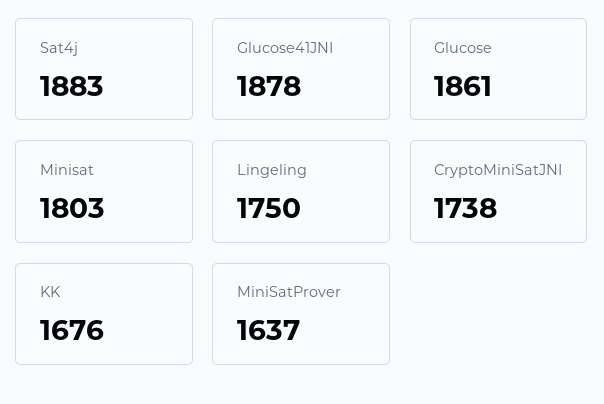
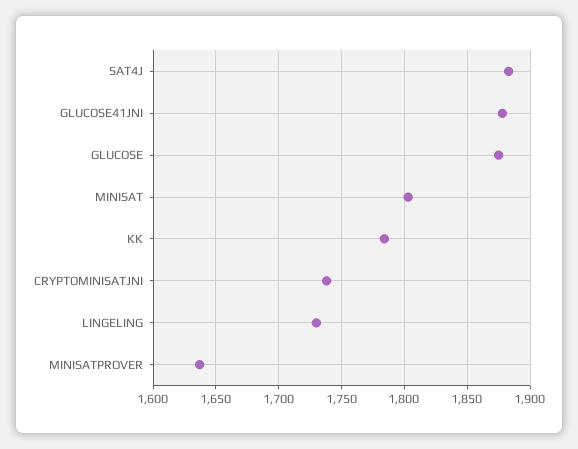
  {
    "Sat4j": 1883,
    "Glucose41JNI": 1878,
-   "Glucose": 1861,
+   "Glucose": 1875,
    "Minisat": 1803,
-   "Lingeling": 1750,
+   "Lingeling": 1730,
    "CryptoMiniSatJNI": 1738,
-   "KK": 1676,
+   "KK": 1785,
    "MiniSatProver": 1637
  }

